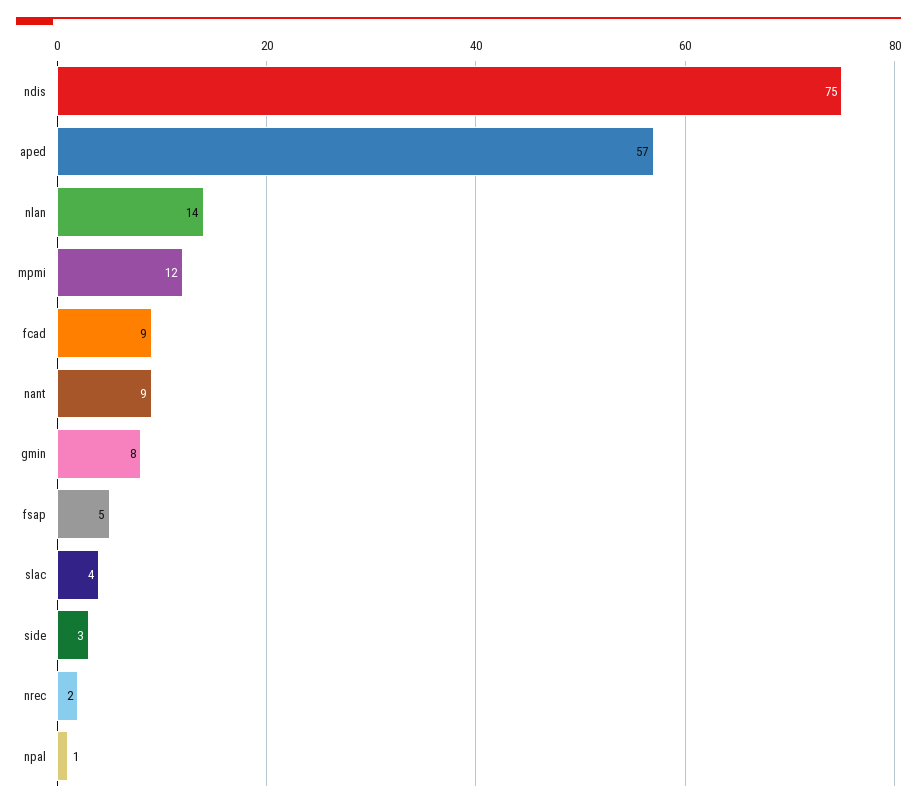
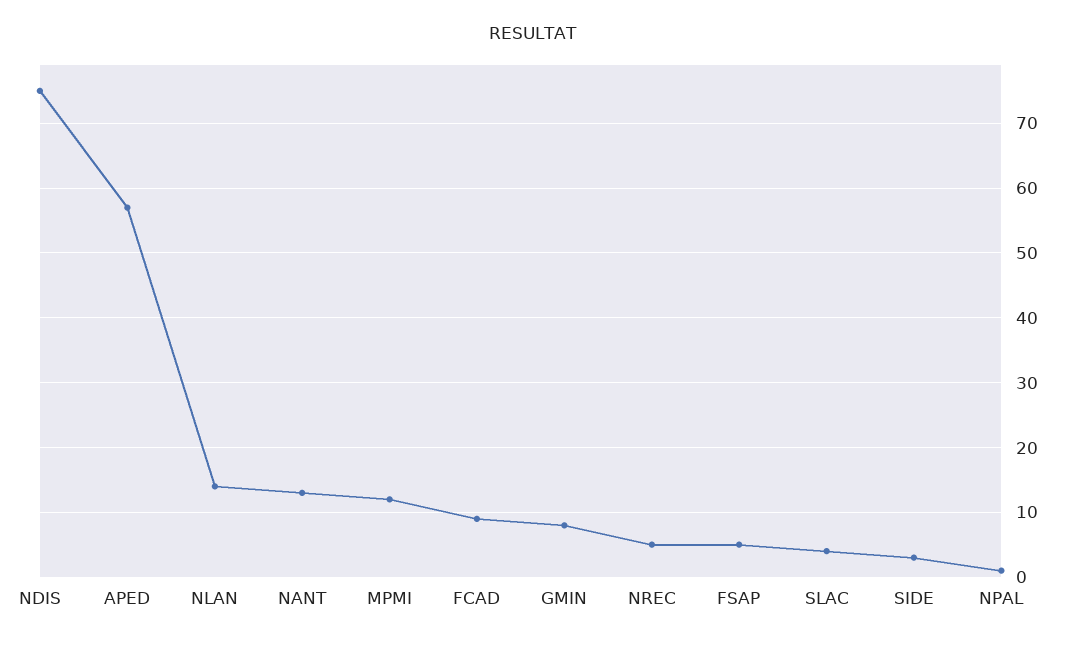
  {
    "ndis": 75,
    "aped": 57,
    "nlan": 14,
    "mpmi": 12,
    "fcad": 9,
-   "nant": 9,
+   "nant": 13,
    "gmin": 8,
    "fsap": 5,
    "slac": 4,
    "side": 3,
-   "nrec": 2,
+   "nrec": 5,
    "npal": 1
  }

